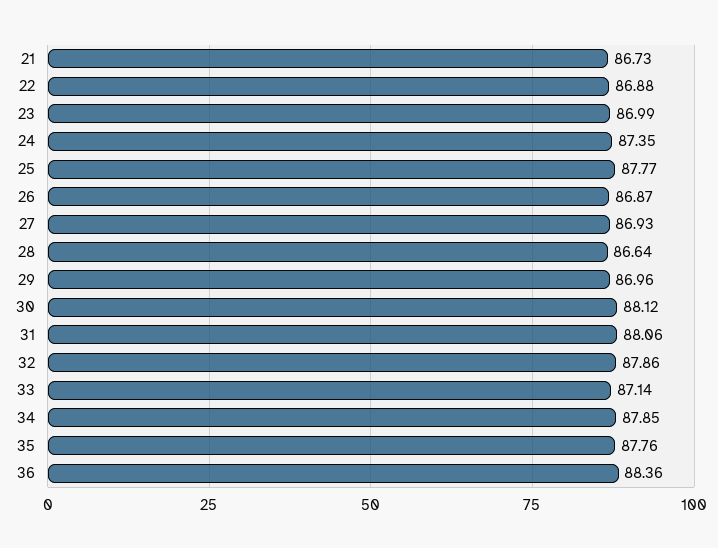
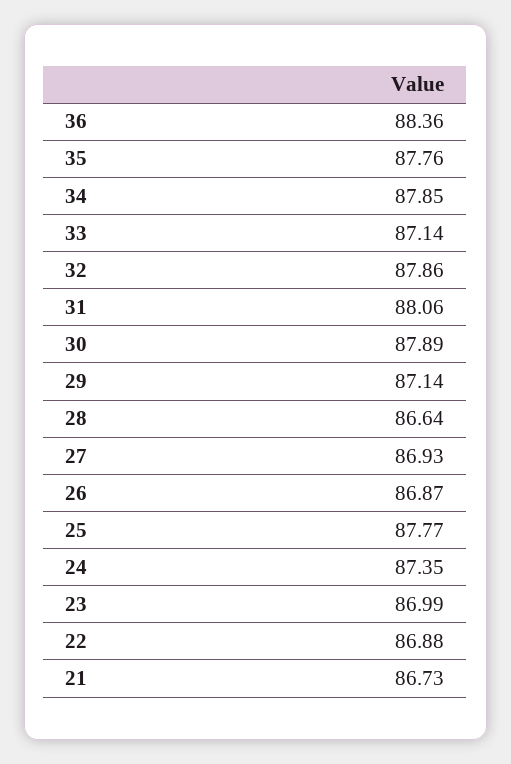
  {
    "21": 86.73,
    "22": 86.88,
    "23": 86.99,
    "24": 87.35,
    "25": 87.77,
    "26": 86.87,
    "27": 86.93,
    "28": 86.64,
-   "29": 86.96,
+   "29": 87.14,
-   "30": 88.12,
+   "30": 87.89,
    "31": 88.06,
    "32": 87.86,
    "33": 87.14,
    "34": 87.85,
    "35": 87.76,
    "36": 88.36
  }

